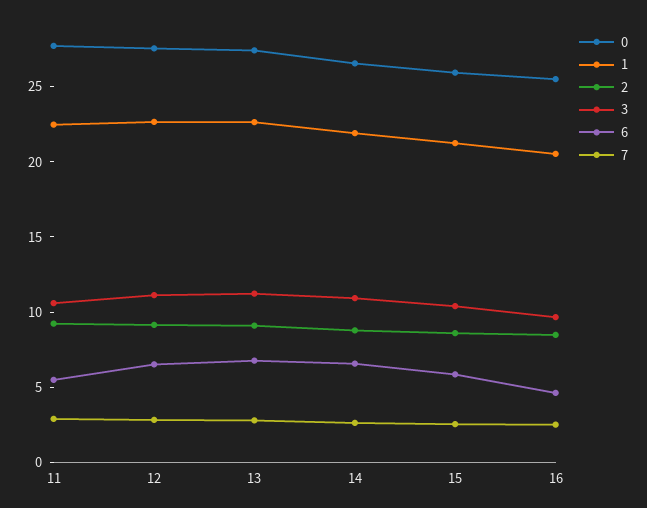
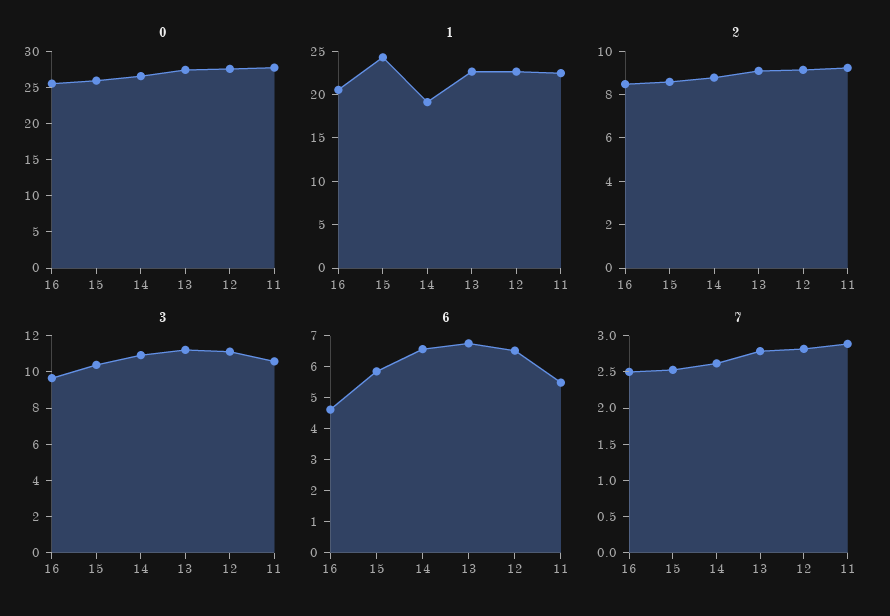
  {
    "0": {
      "11": 28,
      "12": 28,
      "13": 27,
      "14": 27,
      "15": 26,
      "16": 26
    },
    "1": {
      "11": 22,
      "12": 23,
      "13": 23,
-     "14": 22,
+     "14": 19,
-     "15": 21,
+     "15": 24,
      "16": 21
    },
    "2": {
      "11": 9,
      "12": 9,
      "13": 9,
      "14": 9,
      "15": 8.5,
      "16": 8.5
    },
    "3": {
      "11": 10.5,
      "12": 11,
      "13": 11,
      "14": 11,
      "15": 10.5,
      "16": 9.5
    },
    "6": {
      "11": 5.5,
      "12": 6.5,
      "13": 7,
      "14": 6.5,
      "15": 6,
      "16": 4.5
    },
    "7": {
      "11": 3,
      "12": 2.75,
      "13": 2.75,
      "14": 2.5,
      "15": 2.5,
      "16": 2.5
    }
  }

